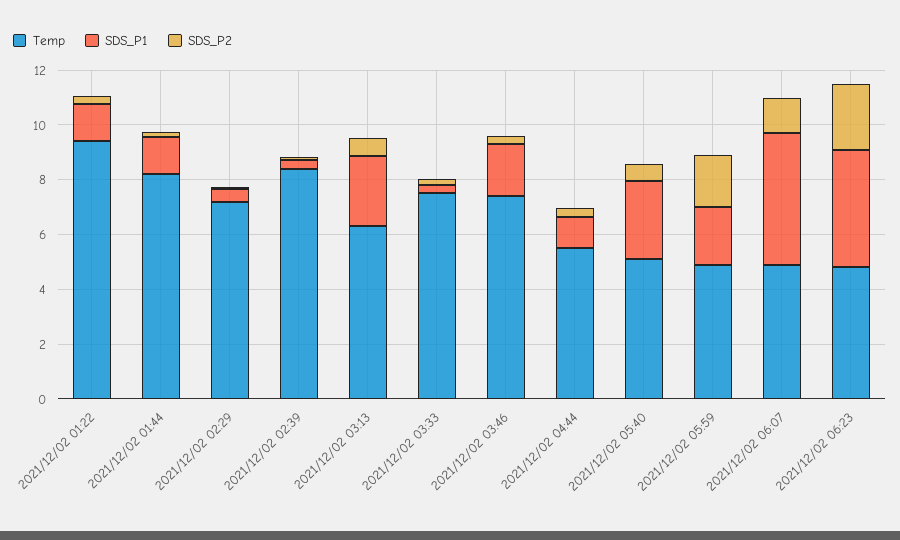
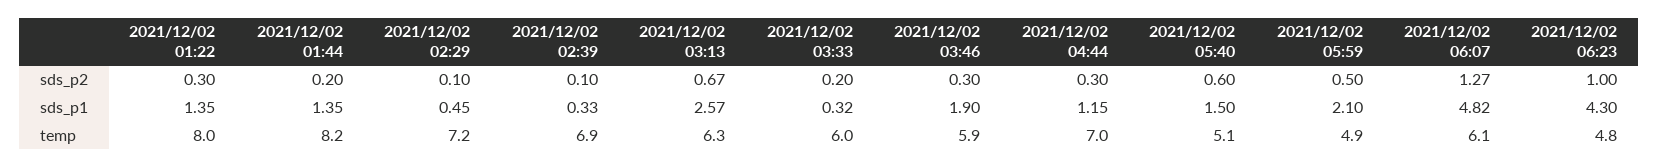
  {
    "Temp": {
-     "2021/12/02 01:22": 9.5,
+     "2021/12/02 01:22": 8,
      "2021/12/02 01:44": 8.2,
      "2021/12/02 02:29": 7.2,
-     "2021/12/02 02:39": 8.5,
+     "2021/12/02 02:39": 6.9,
      "2021/12/02 03:13": 6.3,
-     "2021/12/02 03:33": 7.5,
+     "2021/12/02 03:33": 6,
-     "2021/12/02 03:46": 7.5,
+     "2021/12/02 03:46": 5.9,
-     "2021/12/02 04:44": 5.5,
+     "2021/12/02 04:44": 7,
      "2021/12/02 05:40": 5.1,
      "2021/12/02 05:59": 4.9,
-     "2021/12/02 06:07": 5,
+     "2021/12/02 06:07": 6.1,
      "2021/12/02 06:23": 4.8
    },
    "SDS_P1": {
      "2021/12/02 01:22": 1.35,
      "2021/12/02 01:44": 1.35,
      "2021/12/02 02:29": 0.45,
      "2021/12/02 02:39": 0.33,
      "2021/12/02 03:13": 2.57,
      "2021/12/02 03:33": 0.32,
      "2021/12/02 03:46": 1.9,
      "2021/12/02 04:44": 1.15,
-     "2021/12/02 05:40": 3,
+     "2021/12/02 05:40": 1.5,
      "2021/12/02 05:59": 2.1,
      "2021/12/02 06:07": 4.82,
      "2021/12/02 06:23": 4.3
    },
    "SDS_P2": {
      "2021/12/02 01:22": 0.3,
      "2021/12/02 01:44": 0.2,
      "2021/12/02 02:29": 0.1,
      "2021/12/02 02:39": 0.1,
      "2021/12/02 03:13": 0.67,
      "2021/12/02 03:33": 0.2,
      "2021/12/02 03:46": 0.3,
      "2021/12/02 04:44": 0.3,
      "2021/12/02 05:40": 0.6,
-     "2021/12/02 05:59": 2,
+     "2021/12/02 05:59": 0.5,
      "2021/12/02 06:07": 1.27,
-     "2021/12/02 06:23": 2.5
+     "2021/12/02 06:23": 1
    }
  }

